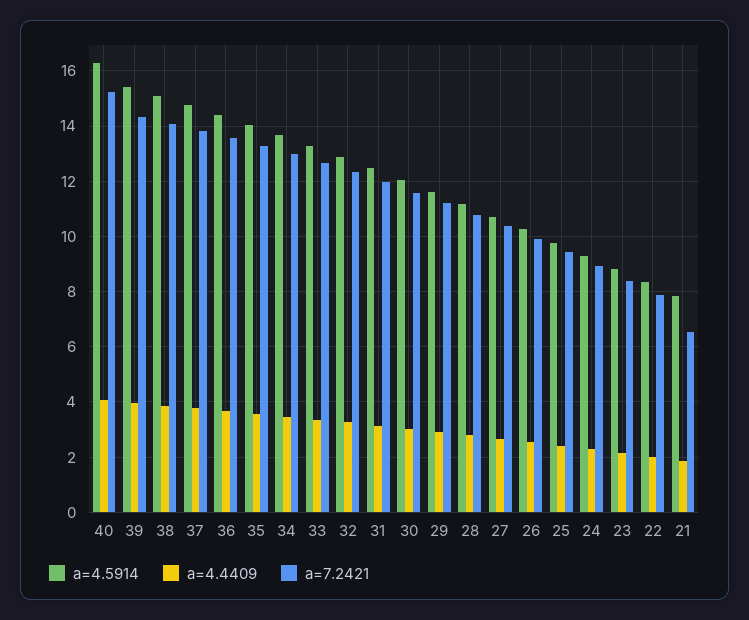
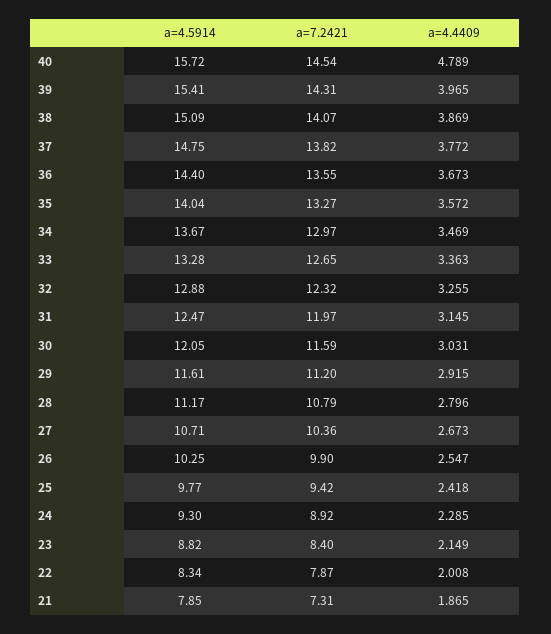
  {
    "a=4.5914": {
-     "40": 16.25,
+     "40": 15.72,
      "39": 15.41,
      "38": 15.09,
      "37": 14.75,
      "36": 14.4,
      "35": 14.04,
      "34": 13.67,
      "33": 13.28,
      "32": 12.88,
      "31": 12.47,
      "30": 12.05,
      "29": 11.61,
      "28": 11.17,
      "27": 10.71,
      "26": 10.25,
      "25": 9.77,
      "24": 9.3,
      "23": 8.82,
      "22": 8.34,
      "21": 7.85
    },
    "a=4.4409": {
-     "40": 4,
+     "40": 4.789,
      "39": 3.965,
      "38": 3.869,
      "37": 3.772,
      "36": 3.673,
      "35": 3.572,
      "34": 3.469,
      "33": 3.363,
      "32": 3.255,
      "31": 3.145,
      "30": 3.031,
      "29": 2.915,
      "28": 2.796,
      "27": 2.673,
      "26": 2.547,
      "25": 2.418,
      "24": 2.285,
      "23": 2.149,
      "22": 2.008,
      "21": 1.865
    },
    "a=7.2421": {
-     "40": 15.25,
+     "40": 14.54,
      "39": 14.31,
      "38": 14.07,
      "37": 13.82,
      "36": 13.55,
      "35": 13.27,
      "34": 12.97,
      "33": 12.65,
      "32": 12.32,
      "31": 11.97,
      "30": 11.59,
      "29": 11.2,
      "28": 10.79,
      "27": 10.36,
      "26": 9.9,
      "25": 9.42,
      "24": 8.92,
      "23": 8.4,
      "22": 7.87,
-     "21": 6.5
+     "21": 7.31
    }
  }

